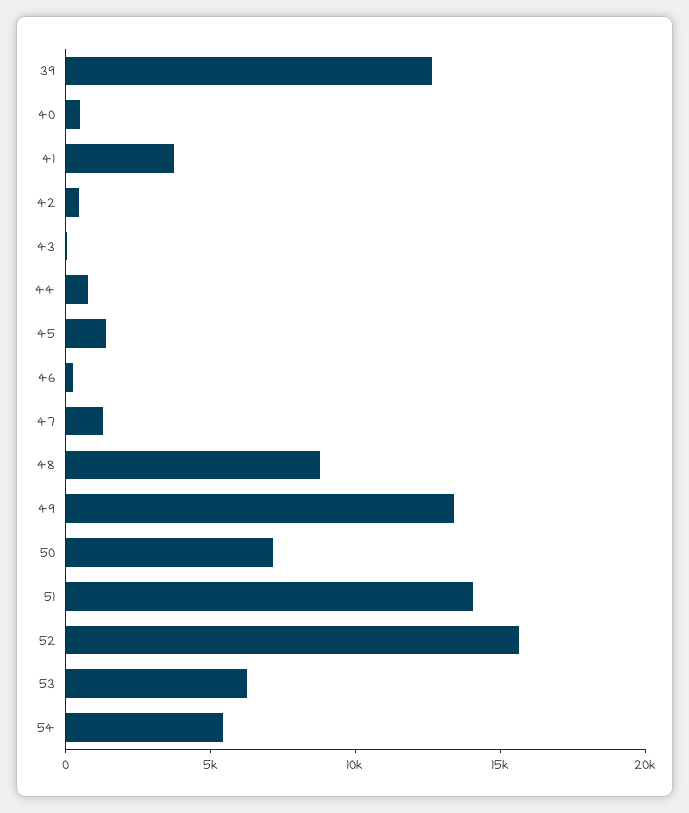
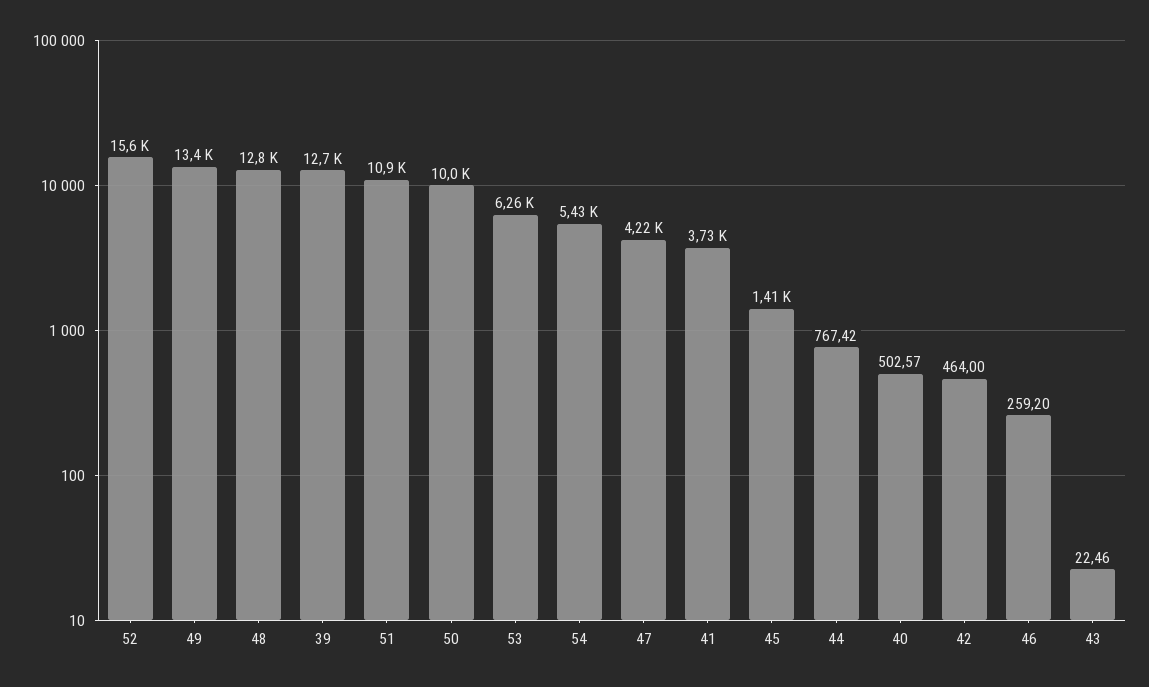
  {
    "39": 12700,
    "40": 502.57,
    "41": 3730,
    "42": 464,
    "43": 22.46,
    "44": 767.42,
    "45": 1410,
    "46": 259.2,
-   "47": 1000,
+   "47": 4220,
-   "48": 9000,
+   "48": 12800,
    "49": 13400,
-   "50": 7000,
+   "50": 10000,
-   "51": 14000,
+   "51": 10900,
    "52": 15600,
    "53": 6260,
    "54": 5430
  }

